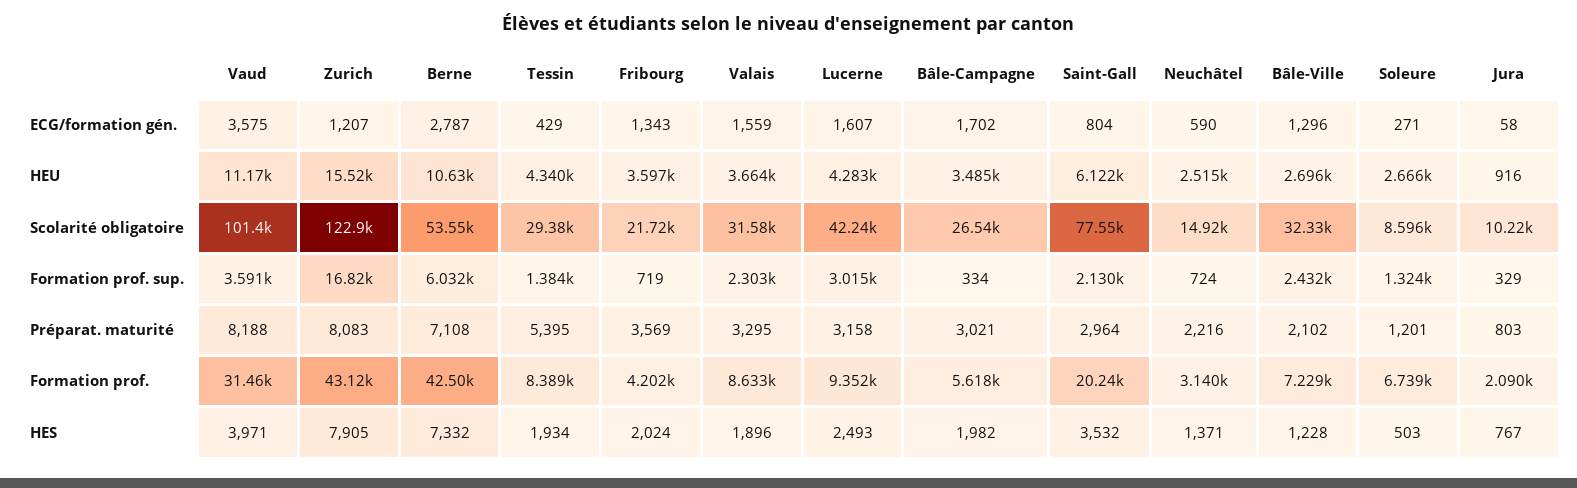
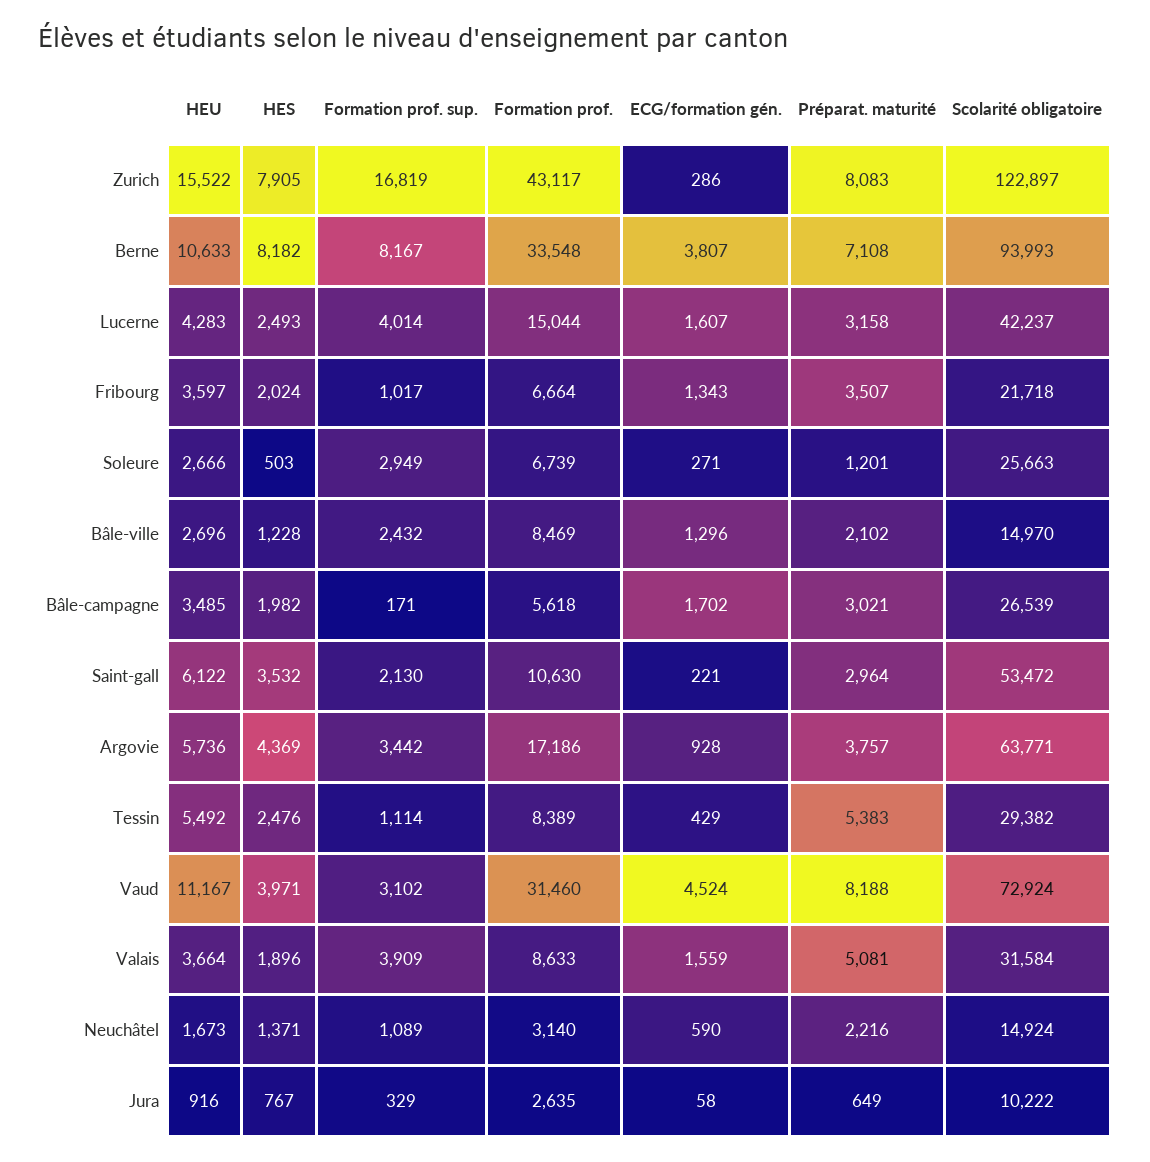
  {
    "Vaud": {
-     "ECG/formation gén.": 3575,
+     "ECG/formation gén.": 4524,
      "HEU": 11167,
-     "Scolarité obligatoire": 101400,
+     "Scolarité obligatoire": 72924,
-     "Formation prof. sup.": 3591,
+     "Formation prof. sup.": 3102,
      "Préparat. maturité": 8188,
      "Formation prof.": 31460,
      "HES": 3971
    },
    "Zurich": {
-     "ECG/formation gén.": 1207,
+     "ECG/formation gén.": 286,
      "HEU": 15522,
      "Scolarité obligatoire": 122897,
      "Formation prof. sup.": 16819,
      "Préparat. maturité": 8083,
      "Formation prof.": 43117,
      "HES": 7905
    },
    "Berne": {
-     "ECG/formation gén.": 2787,
+     "ECG/formation gén.": 3807,
      "HEU": 10633,
-     "Scolarité obligatoire": 53550,
+     "Scolarité obligatoire": 93993,
-     "Formation prof. sup.": 6032,
+     "Formation prof. sup.": 8167,
      "Préparat. maturité": 7108,
-     "Formation prof.": 42500,
+     "Formation prof.": 33548,
-     "HES": 7332
+     "HES": 8182
    },
    "Tessin": {
      "ECG/formation gén.": 429,
-     "HEU": 4340,
+     "HEU": 5492,
      "Scolarité obligatoire": 29382,
-     "Formation prof. sup.": 1384,
+     "Formation prof. sup.": 1114,
-     "Préparat. maturité": 5395,
+     "Préparat. maturité": 5383,
      "Formation prof.": 8389,
-     "HES": 1934
+     "HES": 2476
    },
    "Fribourg": {
      "ECG/formation gén.": 1343,
      "HEU": 3597,
      "Scolarité obligatoire": 21718,
-     "Formation prof. sup.": 719,
+     "Formation prof. sup.": 1017,
-     "Préparat. maturité": 3569,
+     "Préparat. maturité": 3507,
-     "Formation prof.": 4202,
+     "Formation prof.": 6664,
      "HES": 2024
    },
    "Valais": {
      "ECG/formation gén.": 1559,
      "HEU": 3664,
      "Scolarité obligatoire": 31584,
-     "Formation prof. sup.": 2303,
+     "Formation prof. sup.": 3909,
-     "Préparat. maturité": 3295,
+     "Préparat. maturité": 5081,
      "Formation prof.": 8633,
      "HES": 1896
    },
    "Lucerne": {
      "ECG/formation gén.": 1607,
      "HEU": 4283,
      "Scolarité obligatoire": 42237,
-     "Formation prof. sup.": 3015,
+     "Formation prof. sup.": 4014,
      "Préparat. maturité": 3158,
-     "Formation prof.": 9352,
+     "Formation prof.": 15044,
      "HES": 2493
    },
    "Bâle-Campagne": {
      "ECG/formation gén.": 1702,
      "HEU": 3485,
      "Scolarité obligatoire": 26539,
-     "Formation prof. sup.": 334,
+     "Formation prof. sup.": 171,
      "Préparat. maturité": 3021,
      "Formation prof.": 5618,
      "HES": 1982
    },
    "Saint-Gall": {
-     "ECG/formation gén.": 804,
+     "ECG/formation gén.": 221,
      "HEU": 6122,
-     "Scolarité obligatoire": 77550,
+     "Scolarité obligatoire": 53472,
      "Formation prof. sup.": 2130,
      "Préparat. maturité": 2964,
-     "Formation prof.": 20240,
+     "Formation prof.": 10630,
      "HES": 3532
    },
    "Neuchâtel": {
      "ECG/formation gén.": 590,
-     "HEU": 2515,
+     "HEU": 1673,
      "Scolarité obligatoire": 14924,
-     "Formation prof. sup.": 724,
+     "Formation prof. sup.": 1089,
      "Préparat. maturité": 2216,
      "Formation prof.": 3140,
      "HES": 1371
    },
    "Bâle-Ville": {
      "ECG/formation gén.": 1296,
      "HEU": 2696,
-     "Scolarité obligatoire": 32330,
+     "Scolarité obligatoire": 14970,
      "Formation prof. sup.": 2432,
      "Préparat. maturité": 2102,
-     "Formation prof.": 7229,
+     "Formation prof.": 8469,
      "HES": 1228
    },
    "Soleure": {
      "ECG/formation gén.": 271,
      "HEU": 2666,
-     "Scolarité obligatoire": 8596,
+     "Scolarité obligatoire": 25663,
-     "Formation prof. sup.": 1324,
+     "Formation prof. sup.": 2949,
      "Préparat. maturité": 1201,
      "Formation prof.": 6739,
      "HES": 503
    },
    "Jura": {
      "ECG/formation gén.": 58,
      "HEU": 916,
      "Scolarité obligatoire": 10222,
      "Formation prof. sup.": 329,
-     "Préparat. maturité": 803,
+     "Préparat. maturité": 649,
-     "Formation prof.": 2090,
+     "Formation prof.": 2635,
      "HES": 767
-   }
+   },
+   "Argovie": {
+     "HEU": 5736,
+     "HES": 4369,
+     "Formation prof. sup.": 3442,
+     "Formation prof.": 17186,
+     "ECG/formation gén.": 928,
+     "Préparat. maturité": 3757,
+     "Scolarité obligatoire": 63771
+   }
  }

